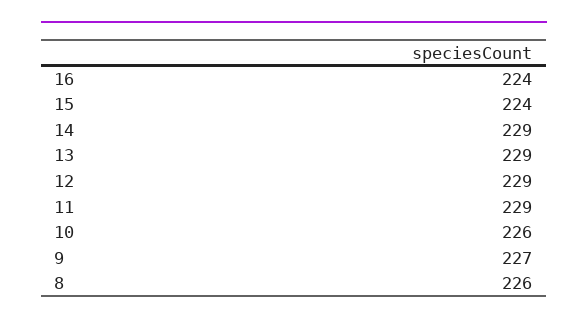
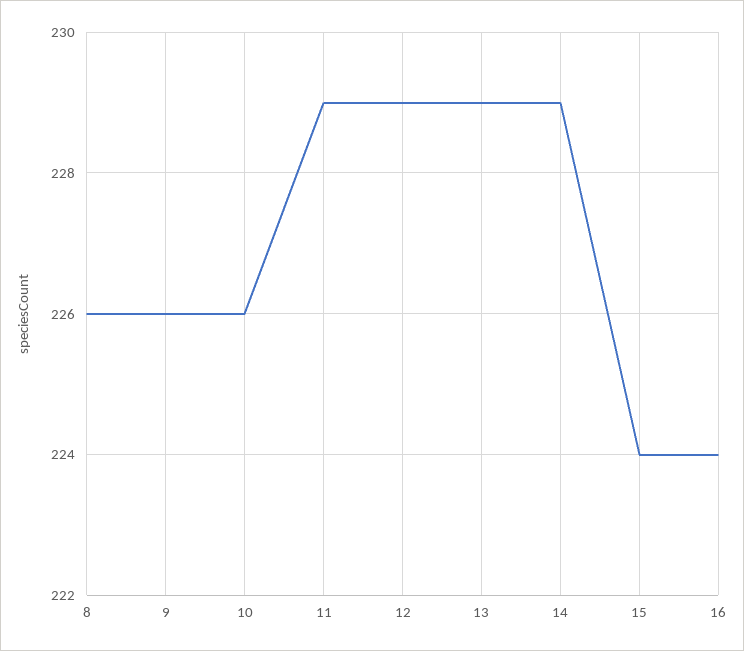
  {
    "16": 224,
    "15": 224,
    "14": 229,
    "13": 229,
    "12": 229,
    "11": 229,
    "10": 226,
-   "9": 227,
+   "9": 226,
    "8": 226
  }

